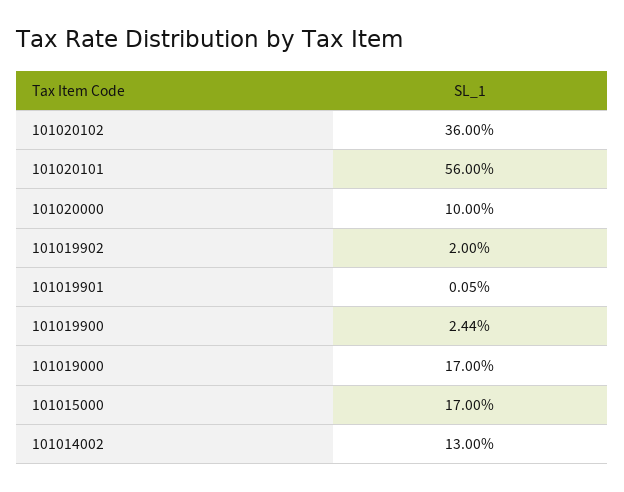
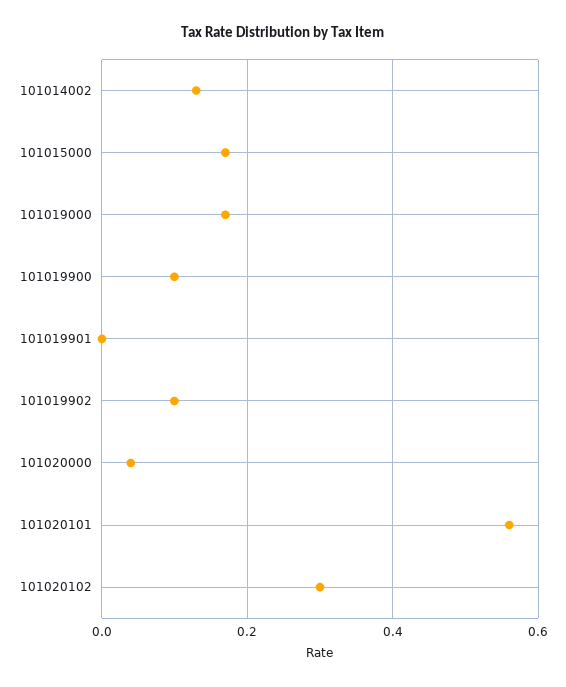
  {
-   "101020102": 0.36,
+   "101020102": 0.3,
    "101020101": 0.56,
-   "101020000": 0.1,
+   "101020000": 0.04,
-   "101019902": 0.02,
+   "101019902": 0.1,
    "101019901": 0.0005,
-   "101019900": 0.0244,
+   "101019900": 0.1,
    "101019000": 0.17,
    "101015000": 0.17,
    "101014002": 0.13
  }

